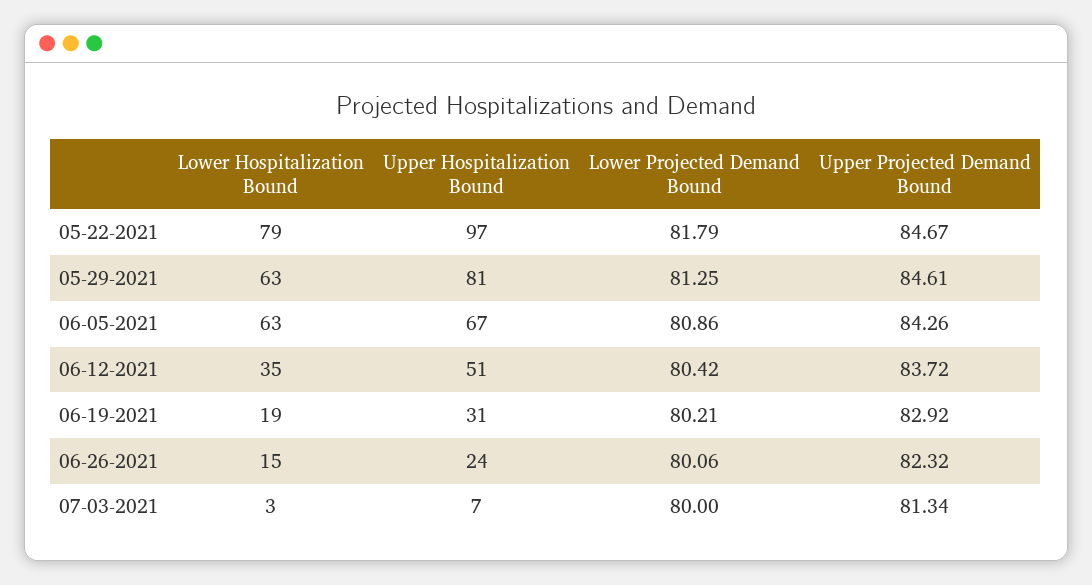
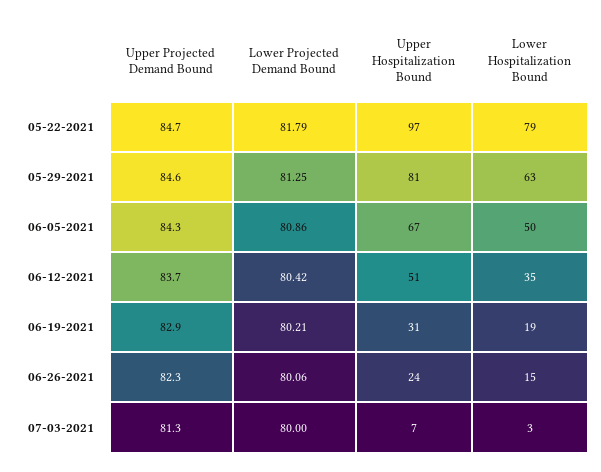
  {
    "Lower Hospitalization Bound": {
      "05-22-2021": 79,
      "05-29-2021": 63,
-     "06-05-2021": 63,
+     "06-05-2021": 50,
      "06-12-2021": 35,
      "06-19-2021": 19,
      "06-26-2021": 15,
      "07-03-2021": 3
    },
    "Upper Hospitalization Bound": {
      "05-22-2021": 97,
      "05-29-2021": 81,
      "06-05-2021": 67,
      "06-12-2021": 51,
      "06-19-2021": 31,
      "06-26-2021": 24,
      "07-03-2021": 7
    },
    "Lower Projected Demand Bound": {
      "05-22-2021": 81.79,
      "05-29-2021": 81.25,
      "06-05-2021": 80.86,
      "06-12-2021": 80.42,
      "06-19-2021": 80.21,
      "06-26-2021": 80.06,
      "07-03-2021": 80
    },
    "Upper Projected Demand Bound": {
      "05-22-2021": 84.67,
      "05-29-2021": 84.61,
      "06-05-2021": 84.26,
      "06-12-2021": 83.72,
      "06-19-2021": 82.92,
      "06-26-2021": 82.32,
      "07-03-2021": 81.34
    }
  }

